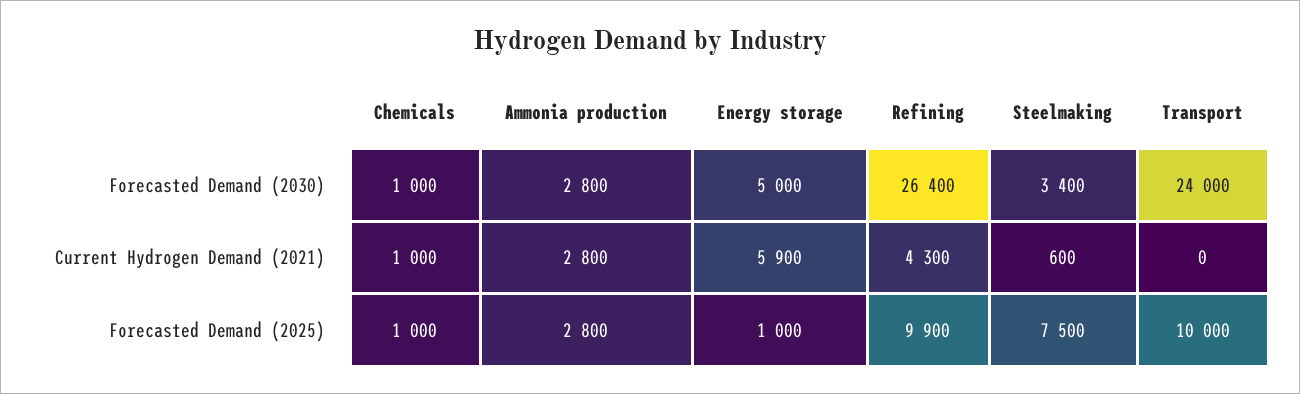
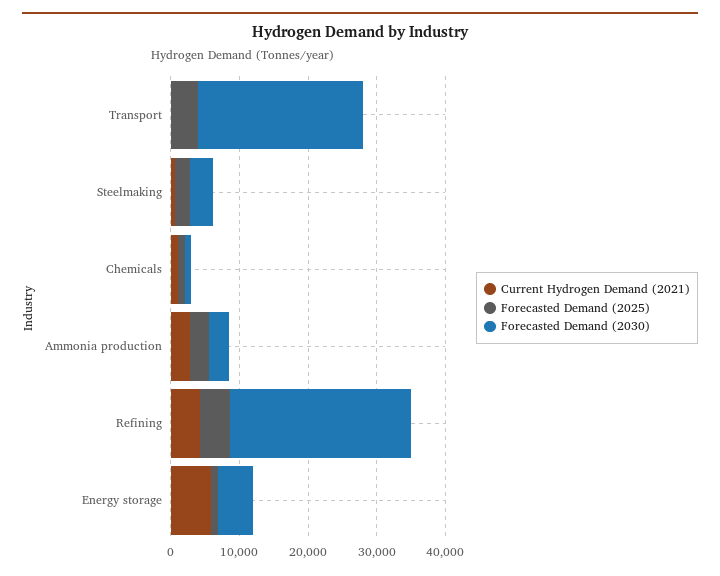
  {
    "Forecasted Demand (2030)": {
      "Chemicals": 1000,
      "Ammonia production": 2800,
      "Energy storage": 5000,
      "Refining": 26400,
      "Steelmaking": 3400,
      "Transport": 24000
    },
    "Current Hydrogen Demand (2021)": {
      "Chemicals": 1000,
      "Ammonia production": 2800,
      "Energy storage": 5900,
      "Refining": 4300,
      "Steelmaking": 600,
      "Transport": 0
    },
    "Forecasted Demand (2025)": {
      "Chemicals": 1000,
      "Ammonia production": 2800,
      "Energy storage": 1000,
-     "Refining": 9900,
+     "Refining": 4000,
-     "Steelmaking": 7500,
+     "Steelmaking": 2000,
-     "Transport": 10000
+     "Transport": 4000
    }
  }

